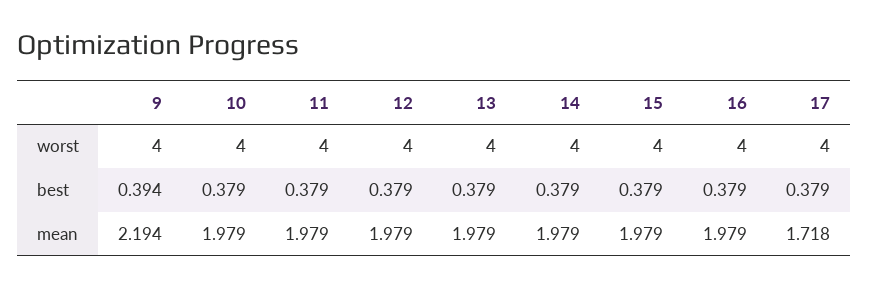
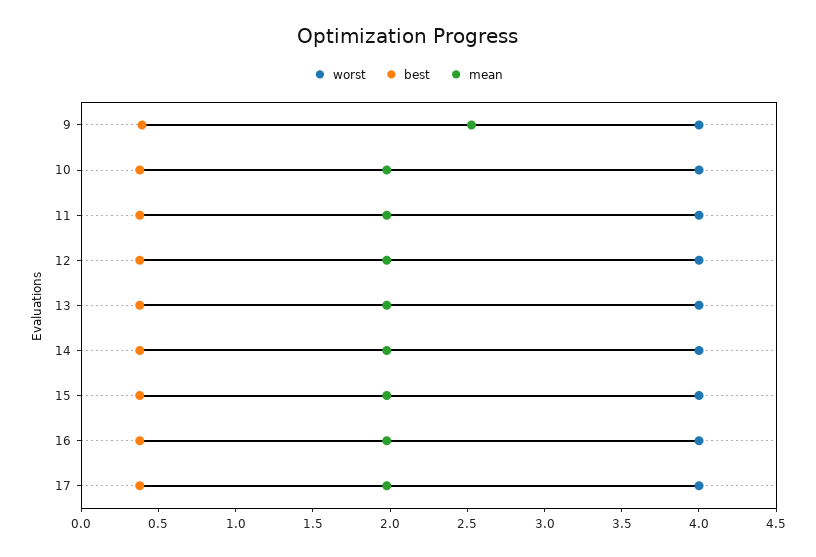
  {
    "worst": {
      "9": 4,
      "10": 4,
      "11": 4,
      "12": 4,
      "13": 4,
      "14": 4,
      "15": 4,
      "16": 4,
      "17": 4
    },
    "best": {
      "9": 0.394,
      "10": 0.379,
      "11": 0.379,
      "12": 0.379,
      "13": 0.379,
      "14": 0.379,
      "15": 0.379,
      "16": 0.379,
      "17": 0.379
    },
    "mean": {
-     "9": 2.194,
+     "9": 2.5,
      "10": 1.979,
      "11": 1.979,
      "12": 1.979,
      "13": 1.979,
      "14": 1.979,
      "15": 1.979,
      "16": 1.979,
-     "17": 1.718
+     "17": 2
    }
  }

